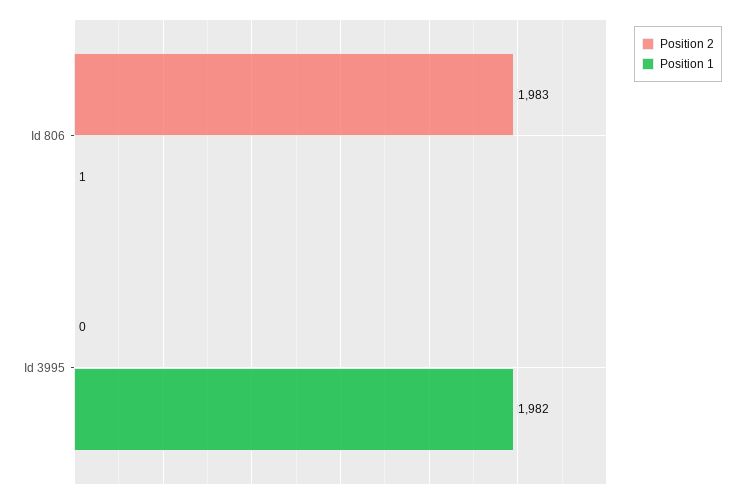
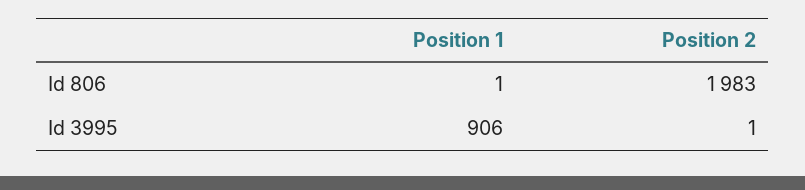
  {
    "Position 2": {
      "Id 806": 1983,
-     "Id 3995": 0
+     "Id 3995": 1
    },
    "Position 1": {
      "Id 806": 1,
-     "Id 3995": 1982
+     "Id 3995": 906
    }
  }

